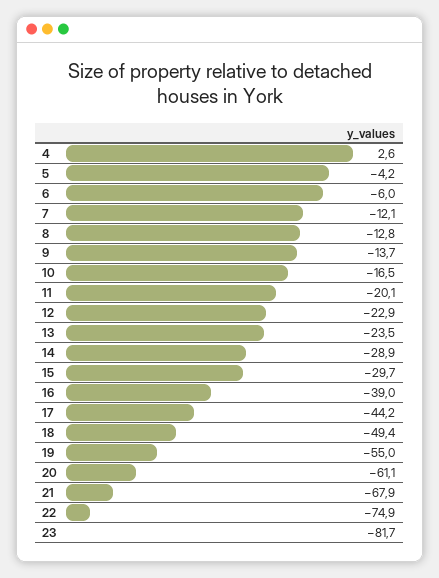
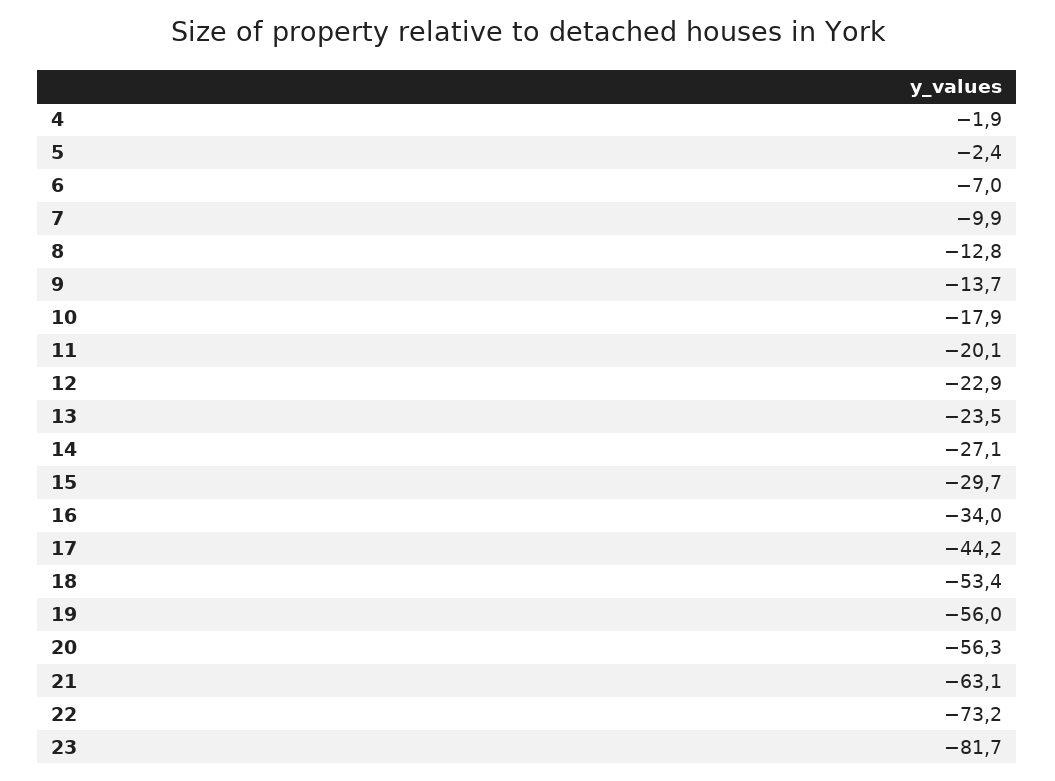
  {
-   "4": 2.6,
+   "4": -1.9,
-   "5": -4.2,
+   "5": -2.4,
-   "6": -6,
+   "6": -7,
-   "7": -12.1,
+   "7": -9.9,
    "8": -12.8,
    "9": -13.7,
-   "10": -16.5,
+   "10": -17.9,
    "11": -20.1,
    "12": -22.9,
    "13": -23.5,
-   "14": -28.9,
+   "14": -27.1,
    "15": -29.7,
-   "16": -39,
+   "16": -34,
    "17": -44.2,
-   "18": -49.4,
+   "18": -53.4,
-   "19": -55,
+   "19": -56,
-   "20": -61.1,
+   "20": -56.3,
-   "21": -67.9,
+   "21": -63.1,
-   "22": -74.9,
+   "22": -73.2,
    "23": -81.7
  }

